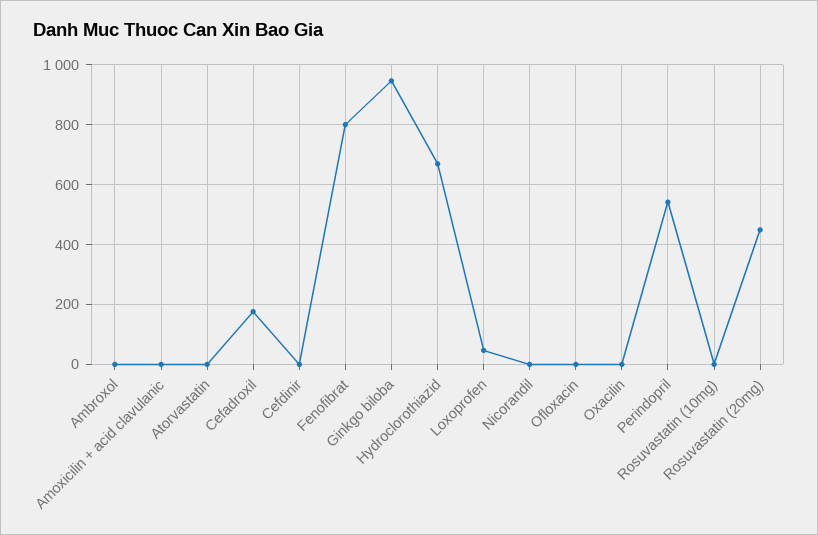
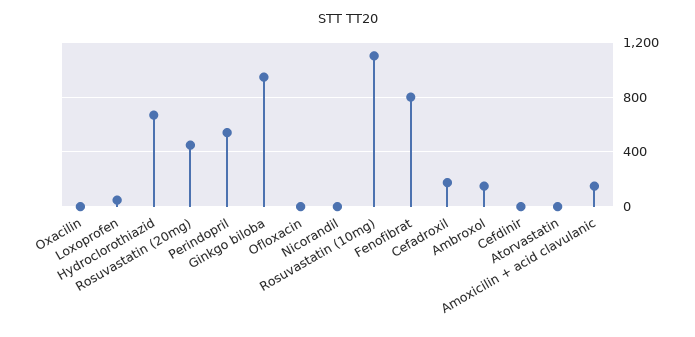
  {
-   "Ambroxol": 0,
+   "Ambroxol": 150,
-   "Amoxicilin + acid clavulanic": 0,
+   "Amoxicilin + acid clavulanic": 150,
    "Atorvastatin": 0,
    "Cefadroxil": 175,
    "Cefdinir": 0,
    "Fenofibrat": 800,
    "Ginkgo biloba": 950,
    "Hydroclorothiazid": 675,
    "Loxoprofen": 50,
    "Nicorandil": 0,
    "Ofloxacin": 0,
    "Oxacilin": 0,
    "Perindopril": 550,
-   "Rosuvastatin (10mg)": 0,
+   "Rosuvastatin (10mg)": 1100,
    "Rosuvastatin (20mg)": 450
  }

